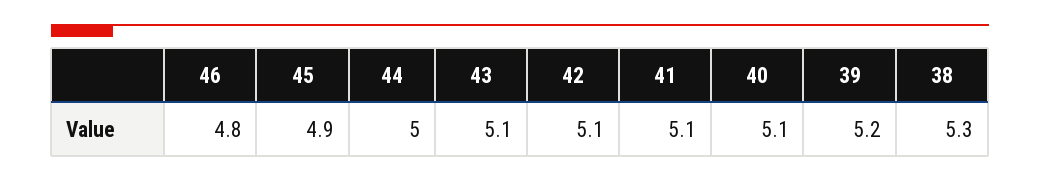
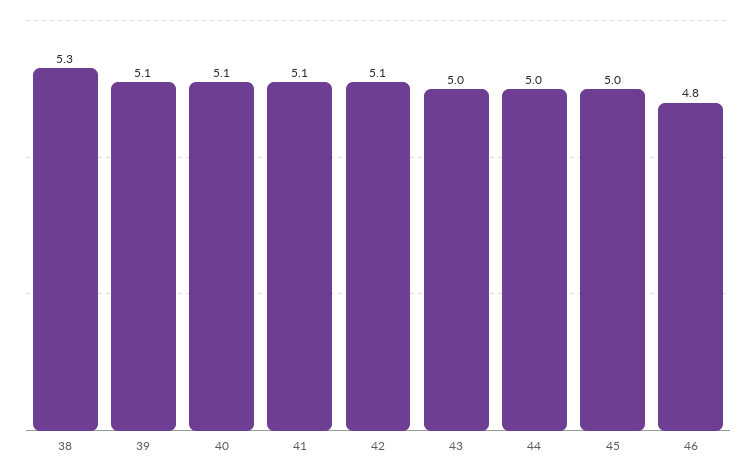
  {
    "46": 4.8,
-   "45": 4.9,
+   "45": 5,
    "44": 5,
-   "43": 5.1,
+   "43": 5,
    "42": 5.1,
    "41": 5.1,
    "40": 5.1,
-   "39": 5.2,
+   "39": 5.1,
    "38": 5.3
  }

